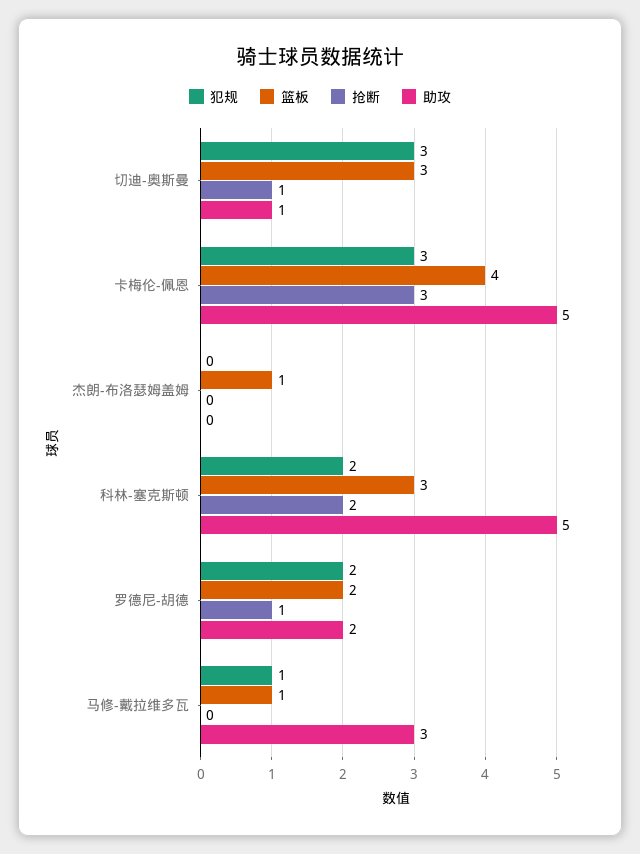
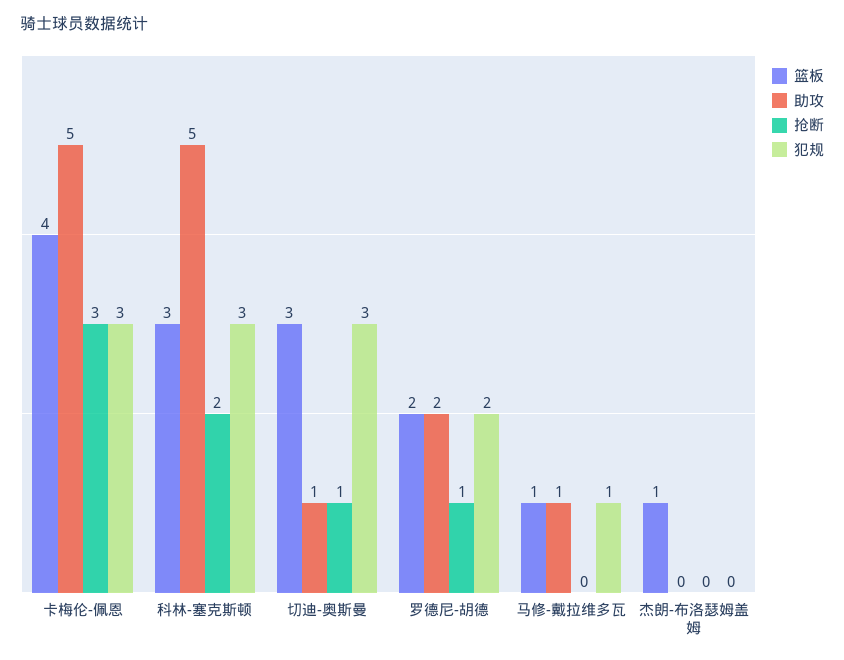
  {
    "犯规": {
      "切迪-奥斯曼": 3,
      "卡梅伦-佩恩": 3,
      "杰朗-布洛瑟姆盖姆": 0,
-     "科林-塞克斯顿": 2,
+     "科林-塞克斯顿": 3,
      "罗德尼-胡德": 2,
      "马修-戴拉维多瓦": 1
    },
    "篮板": {
      "切迪-奥斯曼": 3,
      "卡梅伦-佩恩": 4,
      "杰朗-布洛瑟姆盖姆": 1,
      "科林-塞克斯顿": 3,
      "罗德尼-胡德": 2,
      "马修-戴拉维多瓦": 1
    },
    "抢断": {
      "切迪-奥斯曼": 1,
      "卡梅伦-佩恩": 3,
      "杰朗-布洛瑟姆盖姆": 0,
      "科林-塞克斯顿": 2,
      "罗德尼-胡德": 1,
      "马修-戴拉维多瓦": 0
    },
    "助攻": {
      "切迪-奥斯曼": 1,
      "卡梅伦-佩恩": 5,
      "杰朗-布洛瑟姆盖姆": 0,
      "科林-塞克斯顿": 5,
      "罗德尼-胡德": 2,
-     "马修-戴拉维多瓦": 3
+     "马修-戴拉维多瓦": 1
    }
  }

